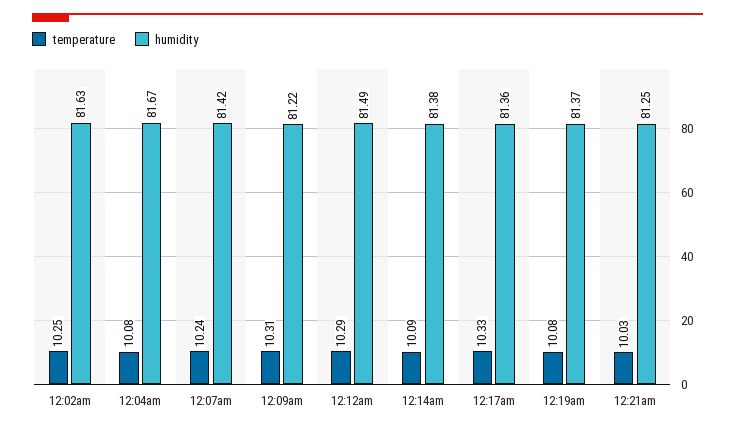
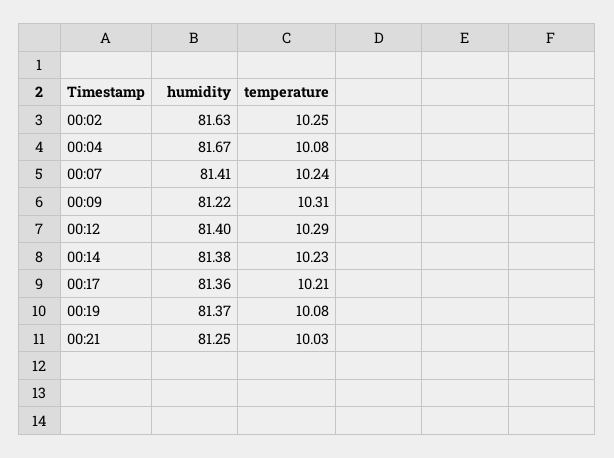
  {
    "temperature": {
      "12:02am": 10.25,
      "12:04am": 10.08,
      "12:07am": 10.24,
      "12:09am": 10.31,
      "12:12am": 10.29,
-     "12:14am": 10.09,
+     "12:14am": 10.23,
-     "12:17am": 10.33,
+     "12:17am": 10.21,
      "12:19am": 10.08,
      "12:21am": 10.03
    },
    "humidity": {
      "12:02am": 81.63,
      "12:04am": 81.67,
-     "12:07am": 81.42,
+     "12:07am": 81.41,
      "12:09am": 81.22,
-     "12:12am": 81.49,
+     "12:12am": 81.4,
      "12:14am": 81.38,
      "12:17am": 81.36,
      "12:19am": 81.37,
      "12:21am": 81.25
    }
  }

